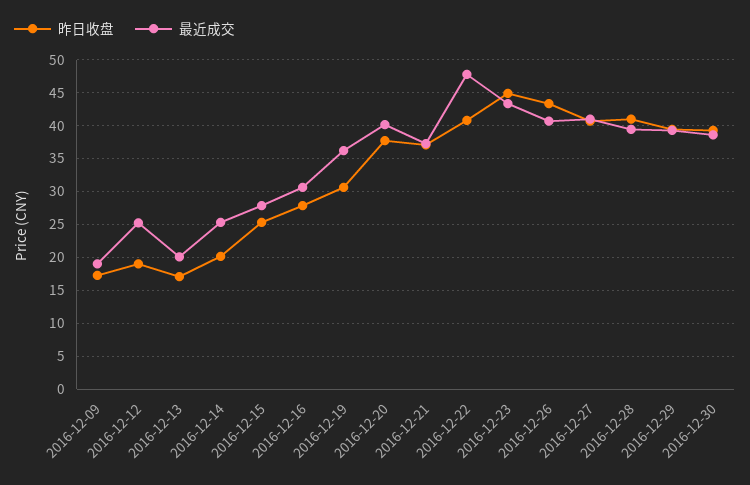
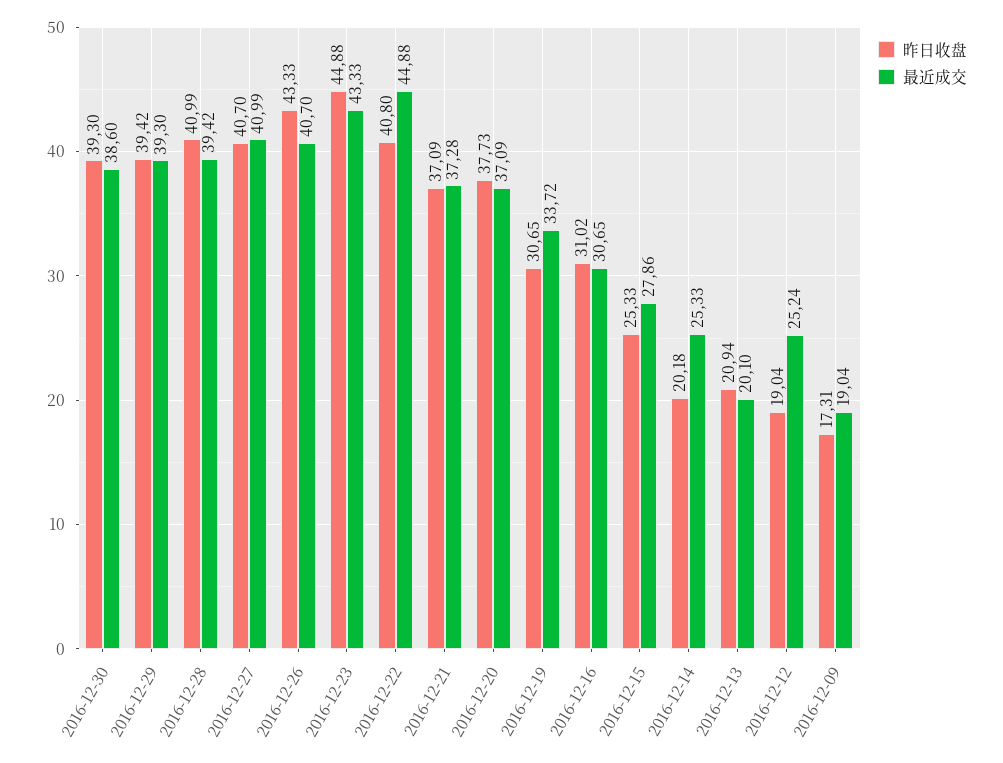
  {
    "昨日收盘": {
      "2016-12-09": 17.31,
      "2016-12-12": 19.04,
-     "2016-12-13": 17,
+     "2016-12-13": 20.94,
      "2016-12-14": 20.18,
      "2016-12-15": 25.33,
-     "2016-12-16": 28,
+     "2016-12-16": 31.02,
      "2016-12-19": 30.65,
      "2016-12-20": 37.73,
      "2016-12-21": 37.09,
      "2016-12-22": 40.8,
      "2016-12-23": 44.88,
      "2016-12-26": 43.33,
      "2016-12-27": 40.7,
      "2016-12-28": 40.99,
      "2016-12-29": 39.42,
      "2016-12-30": 39.3
    },
    "最近成交": {
      "2016-12-09": 19.04,
      "2016-12-12": 25.24,
      "2016-12-13": 20.1,
      "2016-12-14": 25.33,
      "2016-12-15": 27.86,
      "2016-12-16": 30.65,
-     "2016-12-19": 36,
+     "2016-12-19": 33.72,
-     "2016-12-20": 40,
+     "2016-12-20": 37.09,
      "2016-12-21": 37.28,
-     "2016-12-22": 48,
+     "2016-12-22": 44.88,
      "2016-12-23": 43.33,
      "2016-12-26": 40.7,
      "2016-12-27": 40.99,
      "2016-12-28": 39.42,
      "2016-12-29": 39.3,
      "2016-12-30": 38.6
    }
  }

